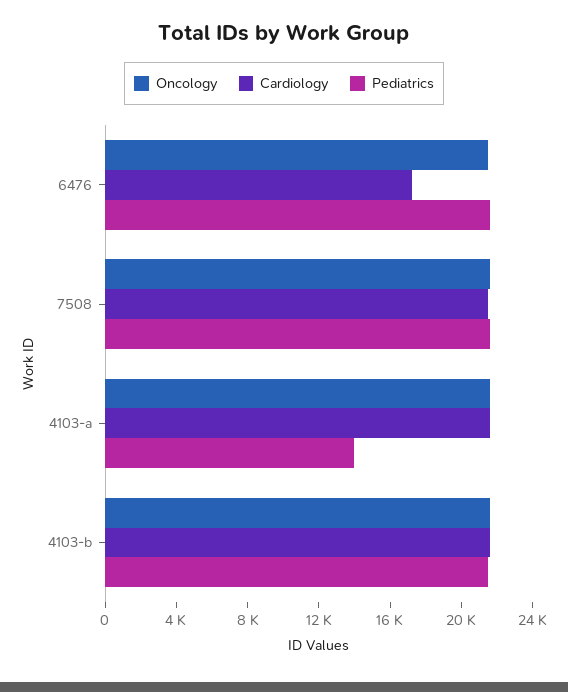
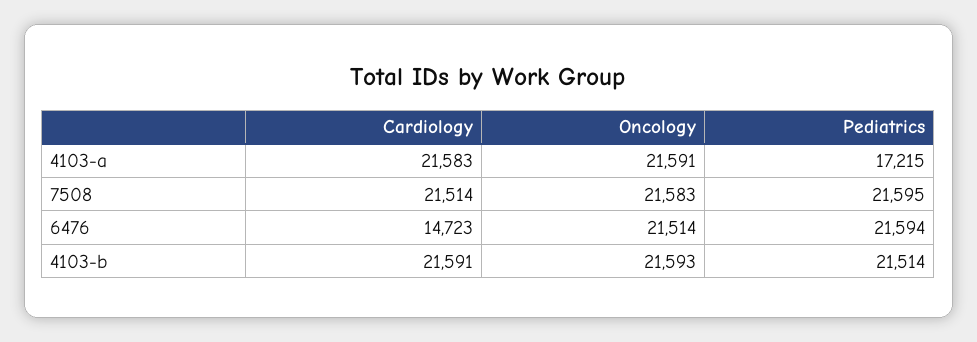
  {
    "Oncology": {
      "6476": 21514,
      "7508": 21583,
      "4103-a": 21591,
      "4103-b": 21593
    },
    "Cardiology": {
-     "6476": 17000,
+     "6476": 14723,
      "7508": 21514,
      "4103-a": 21583,
      "4103-b": 21591
    },
    "Pediatrics": {
      "6476": 21594,
      "7508": 21595,
-     "4103-a": 14000,
+     "4103-a": 17215,
      "4103-b": 21514
    }
  }

